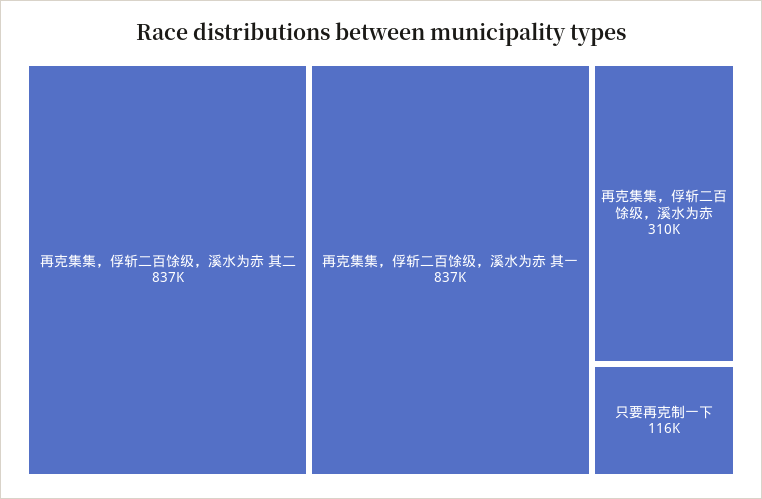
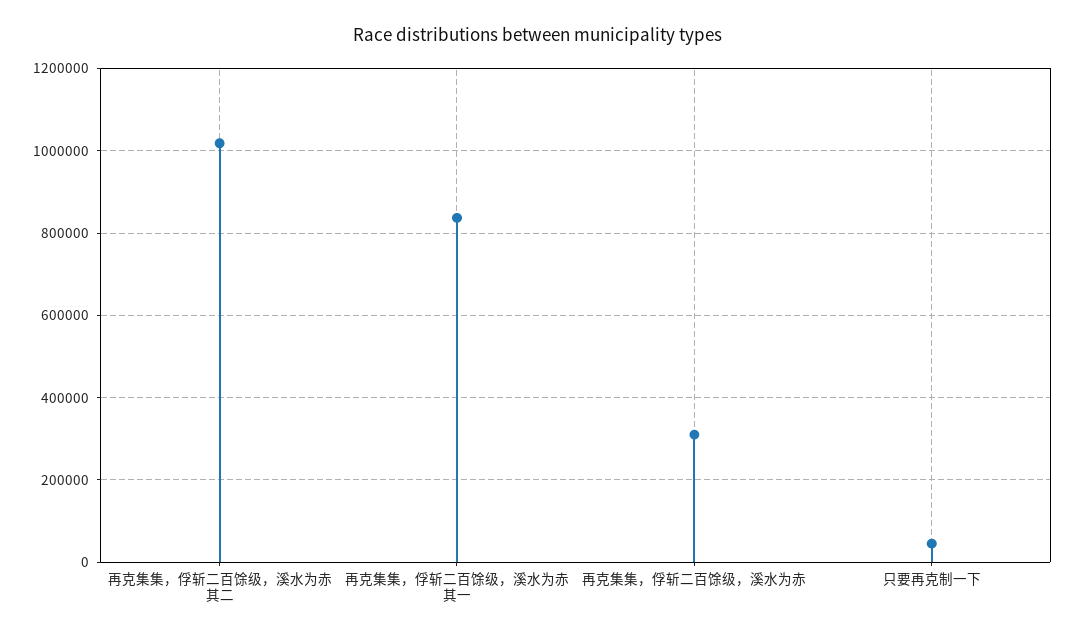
  {
-   "再克集集，俘斩二百馀级，溪水为赤 其二": 837000,
+   "再克集集，俘斩二百馀级，溪水为赤 其二": 1020000,
    "再克集集，俘斩二百馀级，溪水为赤 其一": 837000,
    "再克集集，俘斩二百馀级，溪水为赤": 310000,
-   "只要再克制一下": 116000
+   "只要再克制一下": 40000
  }

